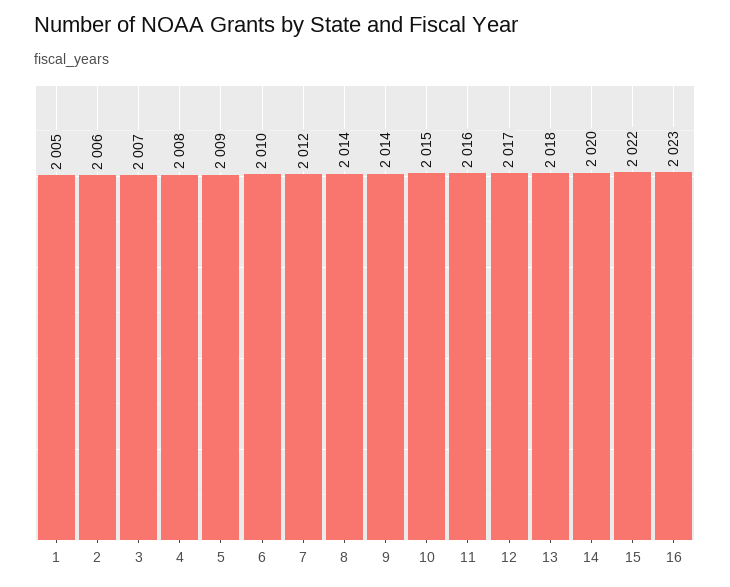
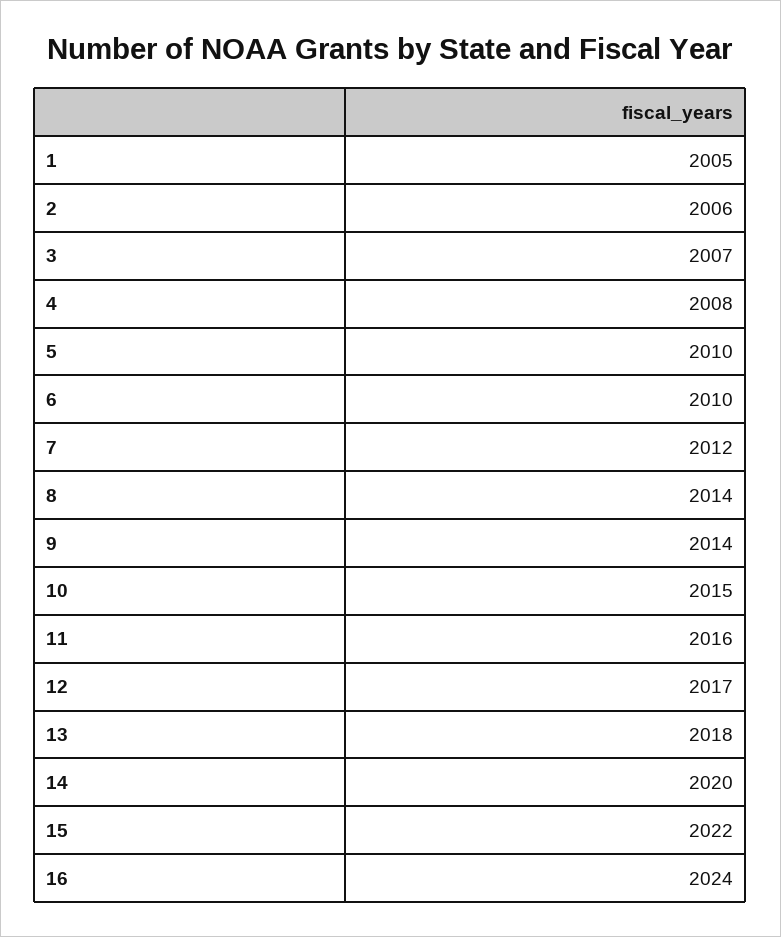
  {
    "1": 2005,
    "2": 2006,
    "3": 2007,
    "4": 2008,
-   "5": 2009,
+   "5": 2010,
    "6": 2010,
    "7": 2012,
    "8": 2014,
    "9": 2014,
    "10": 2015,
    "11": 2016,
    "12": 2017,
    "13": 2018,
    "14": 2020,
    "15": 2022,
-   "16": 2023
+   "16": 2024
  }

